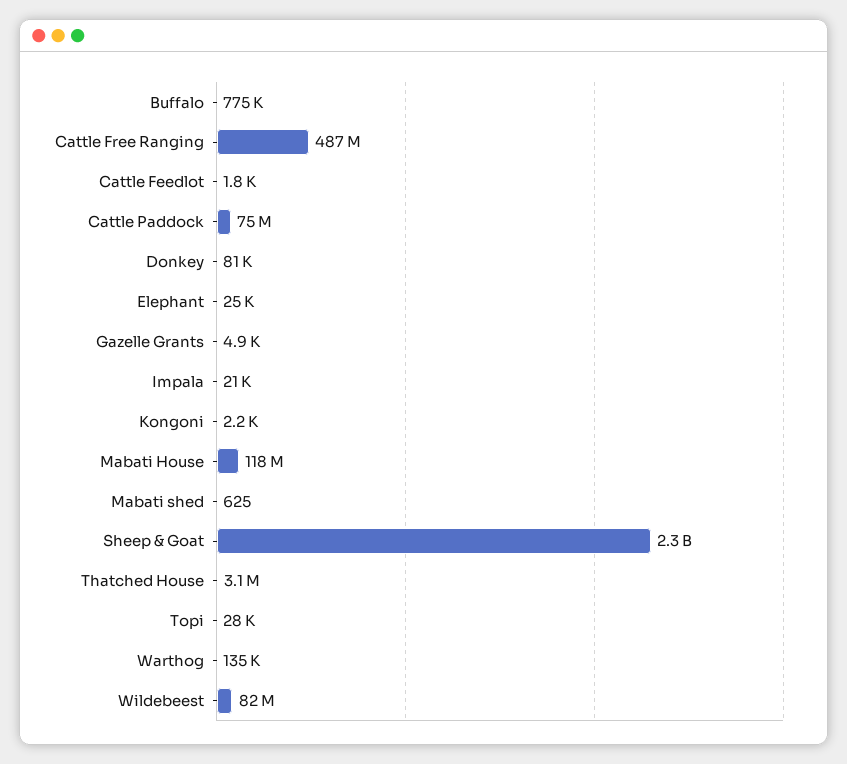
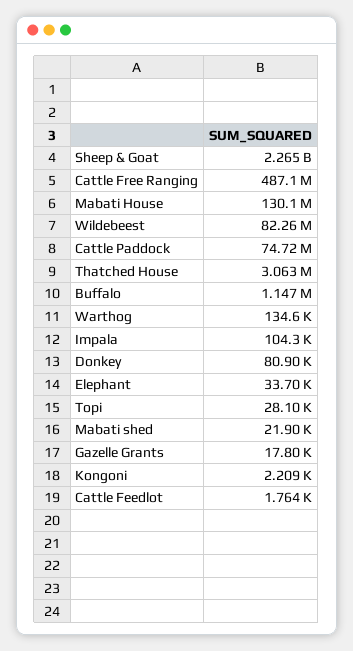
  {
-   "Buffalo": 775000,
+   "Buffalo": 1147000,
    "Cattle Free Ranging": 487100000,
    "Cattle Feedlot": 1764,
    "Cattle Paddock": 74720000,
    "Donkey": 80900,
-   "Elephant": 25000,
+   "Elephant": 33700,
-   "Gazelle Grants": 4900,
+   "Gazelle Grants": 17800,
-   "Impala": 21000,
+   "Impala": 104300,
    "Kongoni": 2209,
-   "Mabati House": 118000000,
+   "Mabati House": 130100000,
-   "Mabati shed": 625,
+   "Mabati shed": 21900,
    "Sheep & Goat": 2265000000,
    "Thatched House": 3063000,
    "Topi": 28100,
    "Warthog": 134600,
    "Wildebeest": 82260000
  }

